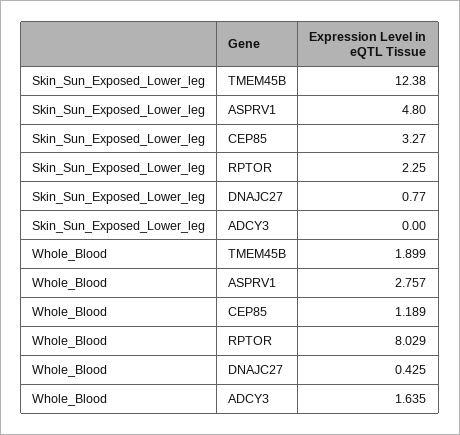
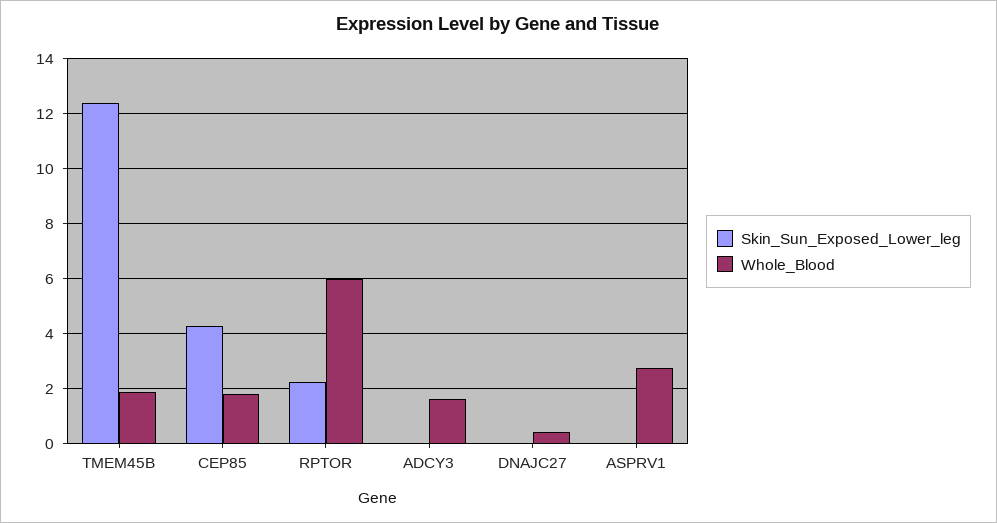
  {
    "Skin_Sun_Exposed_Lower_leg": {
      "TMEM45B": 12.38,
-     "ASPRV1": 4.8,
+     "ASPRV1": 0,
-     "CEP85": 3.27,
+     "CEP85": 4.25,
      "RPTOR": 2.25,
-     "DNAJC27": 0.77,
+     "DNAJC27": 0,
      "ADCY3": 0
    },
    "Whole_Blood": {
      "TMEM45B": 1.899,
      "ASPRV1": 2.757,
-     "CEP85": 1.189,
+     "CEP85": 1.75,
-     "RPTOR": 8.029,
+     "RPTOR": 6,
      "DNAJC27": 0.425,
      "ADCY3": 1.635
    }
  }

